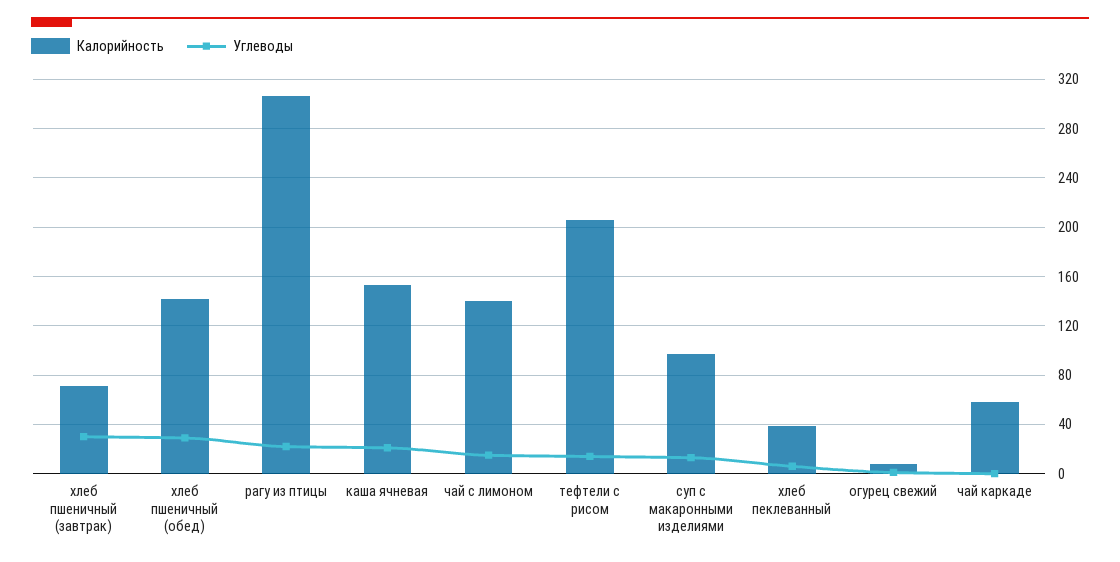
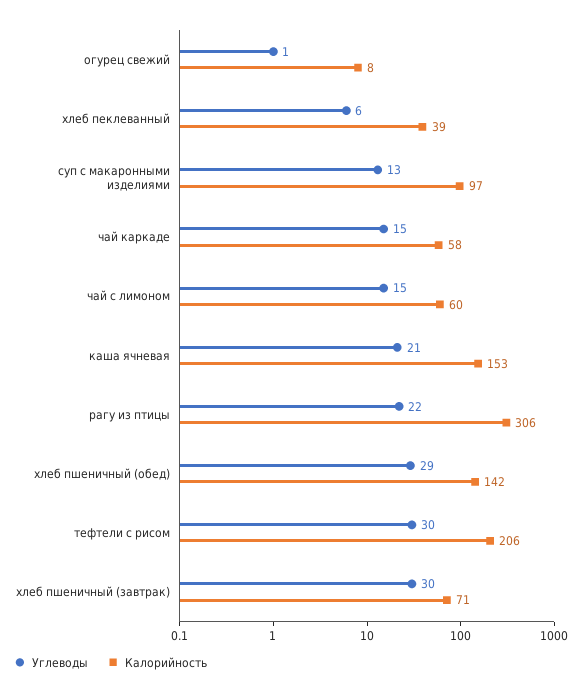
  {
    "Калорийность": {
      "хлеб пшеничный (завтрак)": 71,
      "хлеб пшеничный (обед)": 142,
      "рагу из птицы": 306,
      "каша ячневая": 153,
-     "чай с лимоном": 140,
+     "чай с лимоном": 60,
      "тефтели с рисом": 206,
      "суп с макаронными изделиями": 97,
      "хлеб пеклеванный": 39,
      "огурец свежий": 8,
      "чай каркаде": 58
    },
    "Углеводы": {
      "хлеб пшеничный (завтрак)": 30,
      "хлеб пшеничный (обед)": 29,
      "рагу из птицы": 22,
      "каша ячневая": 21,
      "чай с лимоном": 15,
-     "тефтели с рисом": 15,
+     "тефтели с рисом": 30,
      "суп с макаронными изделиями": 13,
      "хлеб пеклеванный": 6,
      "огурец свежий": 1,
-     "чай каркаде": 0
+     "чай каркаде": 15
    }
  }

